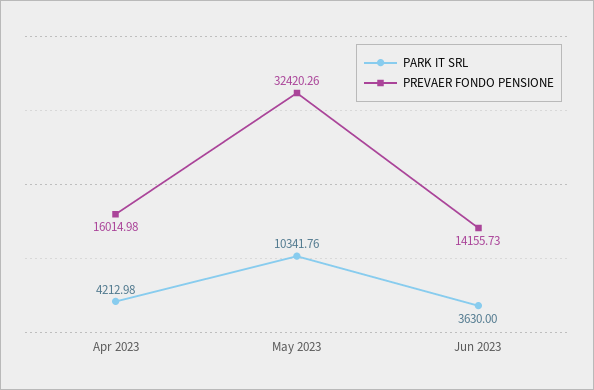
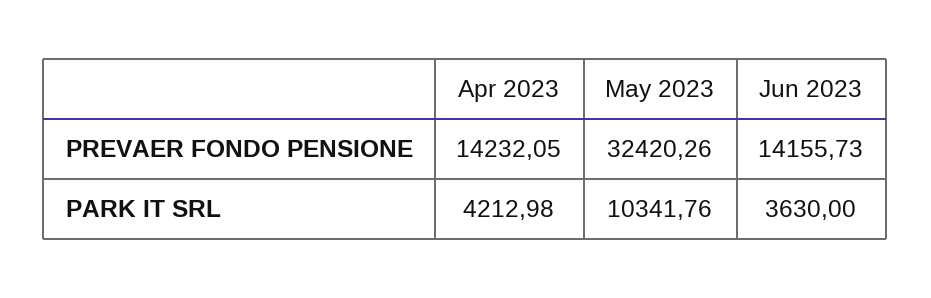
  {
    "PARK IT SRL": {
      "Apr 2023": 4212.98,
      "May 2023": 10341.76,
      "Jun 2023": 3630
    },
    "PREVAER FONDO PENSIONE": {
-     "Apr 2023": 16014.98,
+     "Apr 2023": 14232.05,
      "May 2023": 32420.26,
      "Jun 2023": 14155.73
    }
  }

